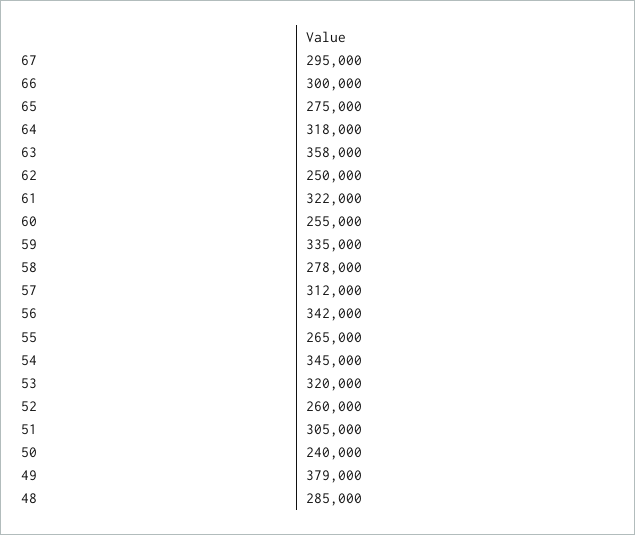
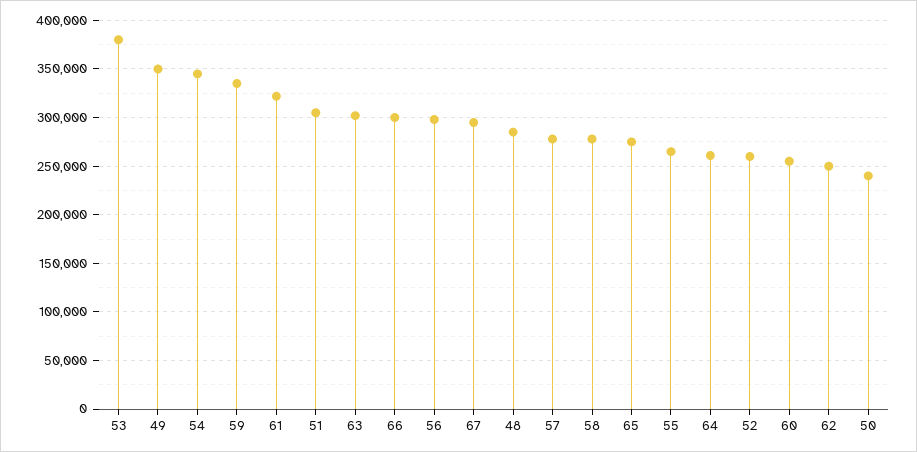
  {
    "67": 295000,
    "66": 300000,
    "65": 275000,
-   "64": 318000,
+   "64": 260000,
-   "63": 358000,
+   "63": 300000,
    "62": 250000,
    "61": 322000,
    "60": 255000,
    "59": 335000,
    "58": 278000,
-   "57": 312000,
+   "57": 280000,
-   "56": 342000,
+   "56": 300000,
    "55": 265000,
    "54": 345000,
-   "53": 320000,
+   "53": 380000,
    "52": 260000,
    "51": 305000,
    "50": 240000,
-   "49": 379000,
+   "49": 350000,
    "48": 285000
  }

